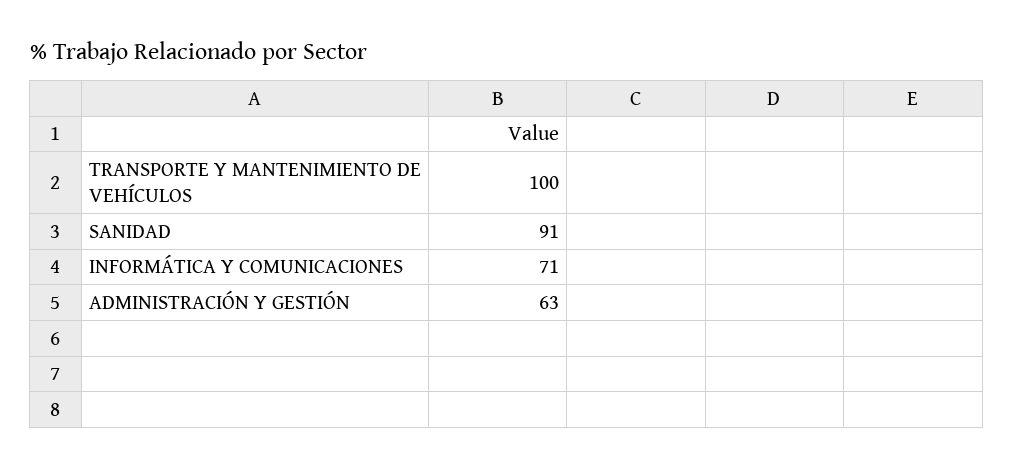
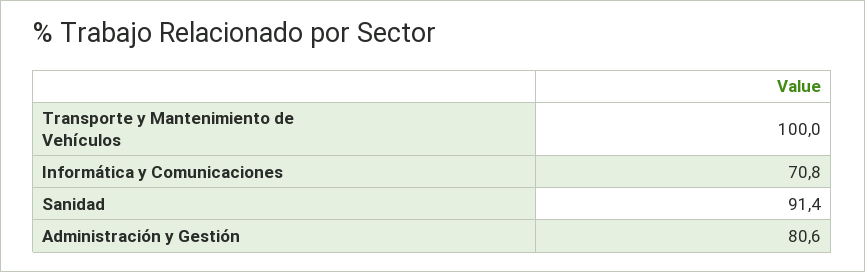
  {
    "TRANSPORTE Y MANTENIMIENTO DE VEHÍCULOS": 100,
    "SANIDAD": 91.4,
    "INFORMÁTICA Y COMUNICACIONES": 70.8,
-   "ADMINISTRACIÓN Y GESTIÓN": 63
+   "ADMINISTRACIÓN Y GESTIÓN": 80.6
  }

